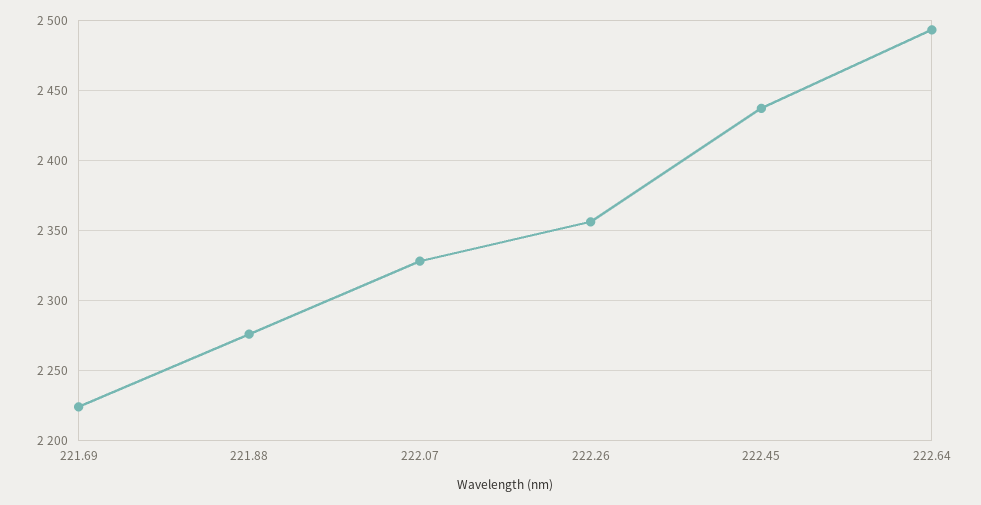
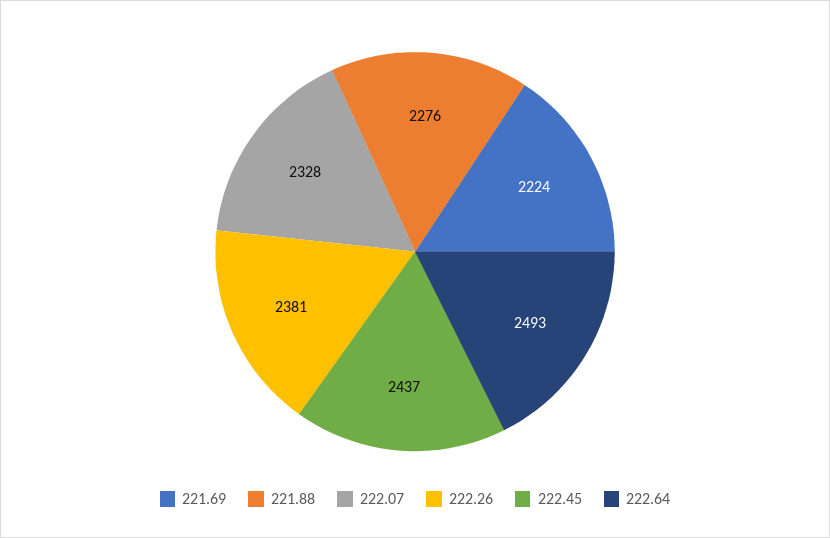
  {
    "221.69": 2224,
    "221.88": 2276,
    "222.07": 2328,
-   "222.26": 2355,
+   "222.26": 2381,
    "222.45": 2437,
    "222.64": 2493
  }

